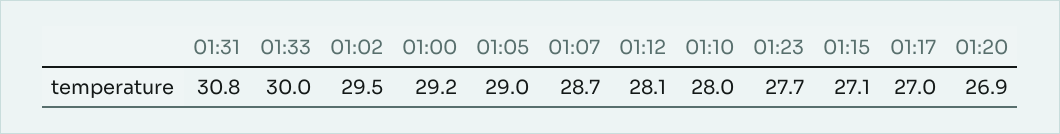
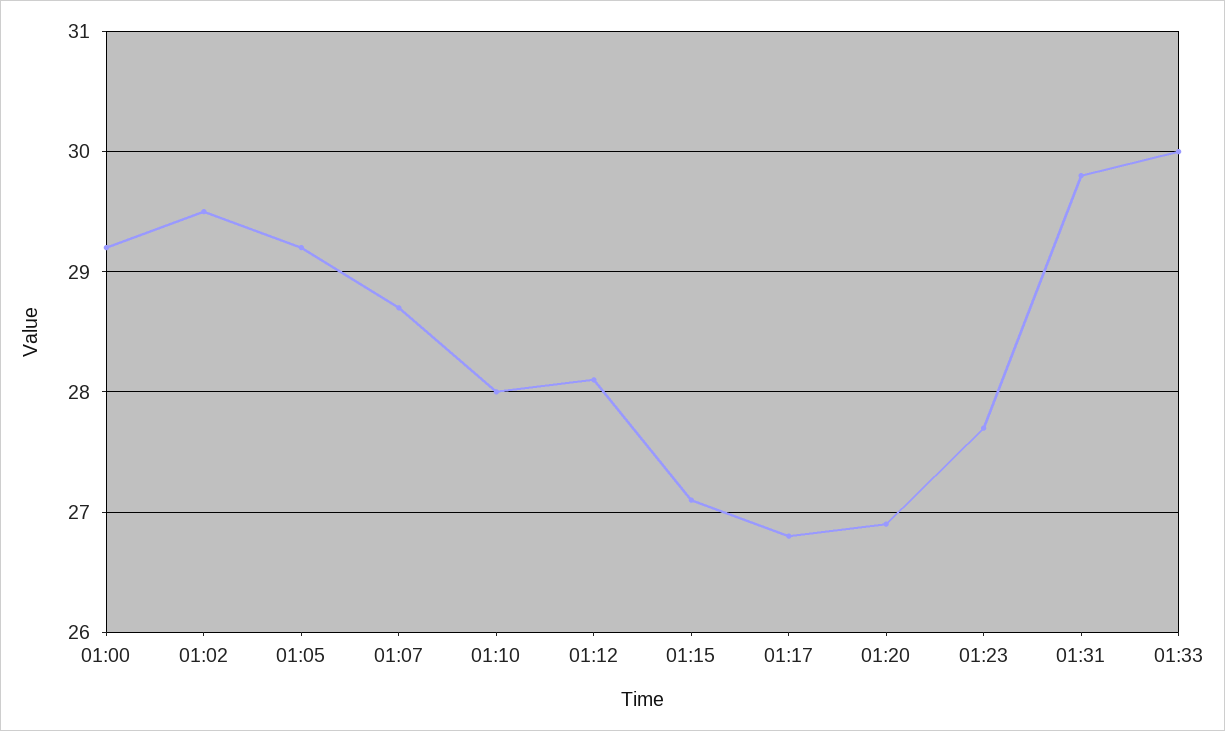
  {
-   "01:31": 30.8,
+   "01:31": 29.8,
    "01:33": 30,
    "01:02": 29.5,
    "01:00": 29.2,
-   "01:05": 29,
+   "01:05": 29.2,
    "01:07": 28.7,
    "01:12": 28.1,
    "01:10": 28,
    "01:23": 27.7,
    "01:15": 27.1,
-   "01:17": 27,
+   "01:17": 26.8,
    "01:20": 26.9
  }

